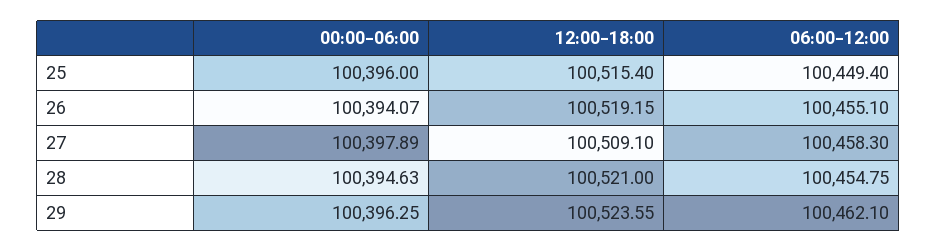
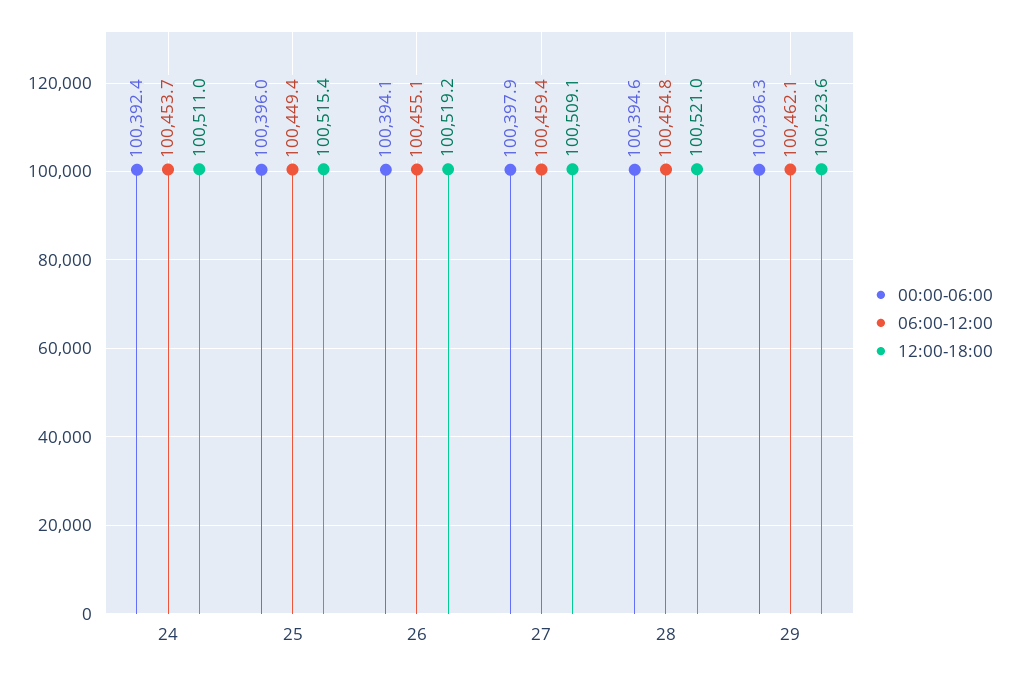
  {
    "00:00-06:00": {
      "25": 100396,
      "26": 100394.07,
      "27": 100397.89,
      "28": 100394.63,
-     "29": 100396.25
+     "29": 100396.25,
+     "24": 100392.4
    },
    "12:00-18:00": {
      "25": 100515.4,
      "26": 100519.15,
      "27": 100509.1,
      "28": 100521,
-     "29": 100523.55
+     "29": 100523.55,
+     "24": 100511
    },
    "06:00-12:00": {
      "25": 100449.4,
      "26": 100455.1,
-     "27": 100458.3,
+     "27": 100459.4,
      "28": 100454.75,
-     "29": 100462.1
+     "29": 100462.1,
+     "24": 100453.7
    }
  }

